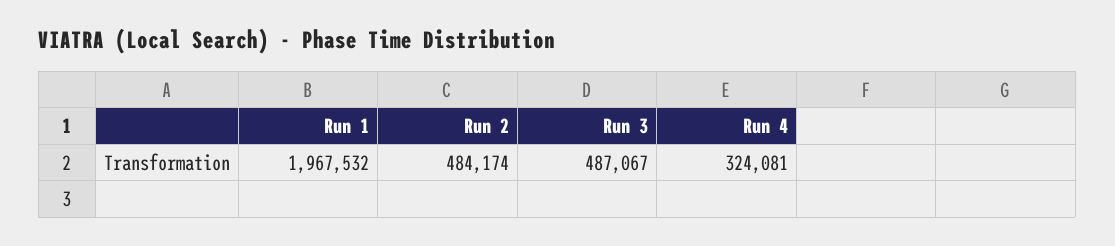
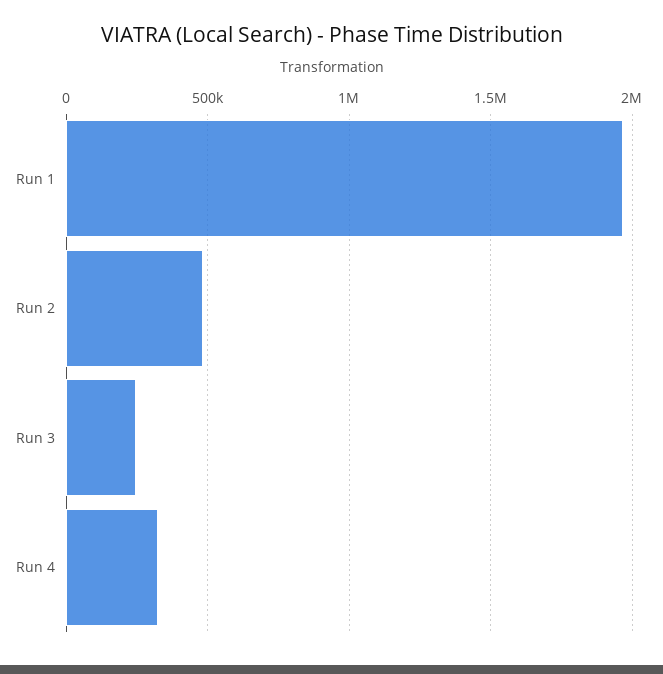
  {
    "Run 1": 1967532,
    "Run 2": 484174,
-   "Run 3": 487067,
+   "Run 3": 250000,
    "Run 4": 324081
  }

